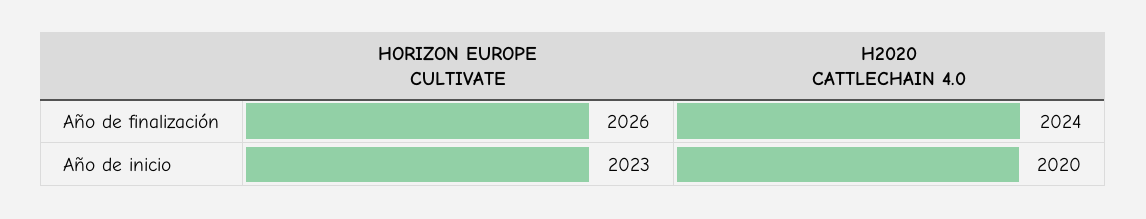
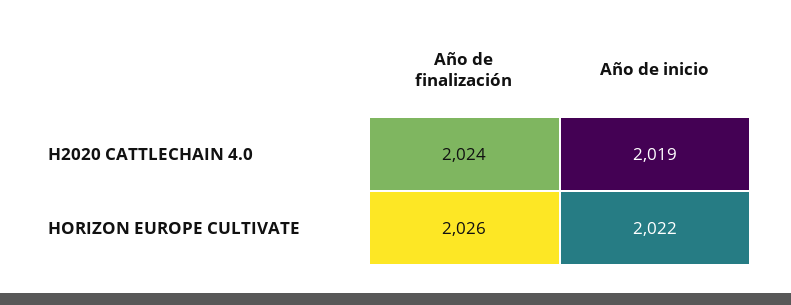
  {
    "HORIZON EUROPE CULTIVATE": {
      "Año de finalización": 2026,
-     "Año de inicio": 2023
+     "Año de inicio": 2022
    },
    "H2020 CATTLECHAIN 4.0": {
      "Año de finalización": 2024,
-     "Año de inicio": 2020
+     "Año de inicio": 2019
    }
  }

